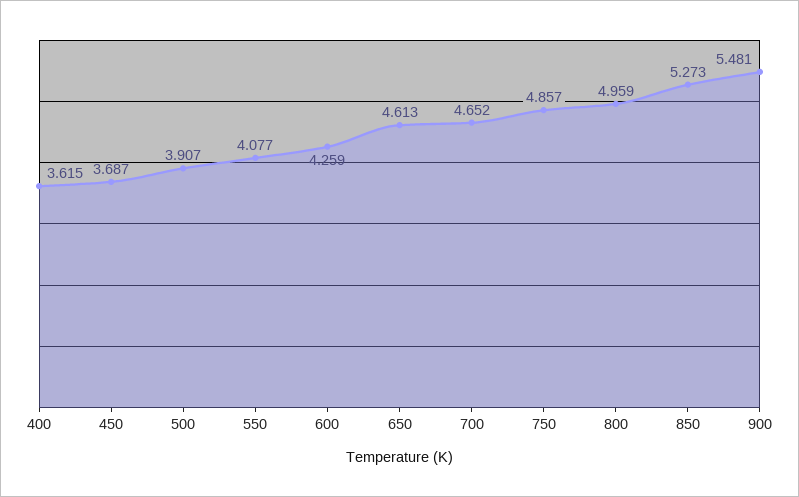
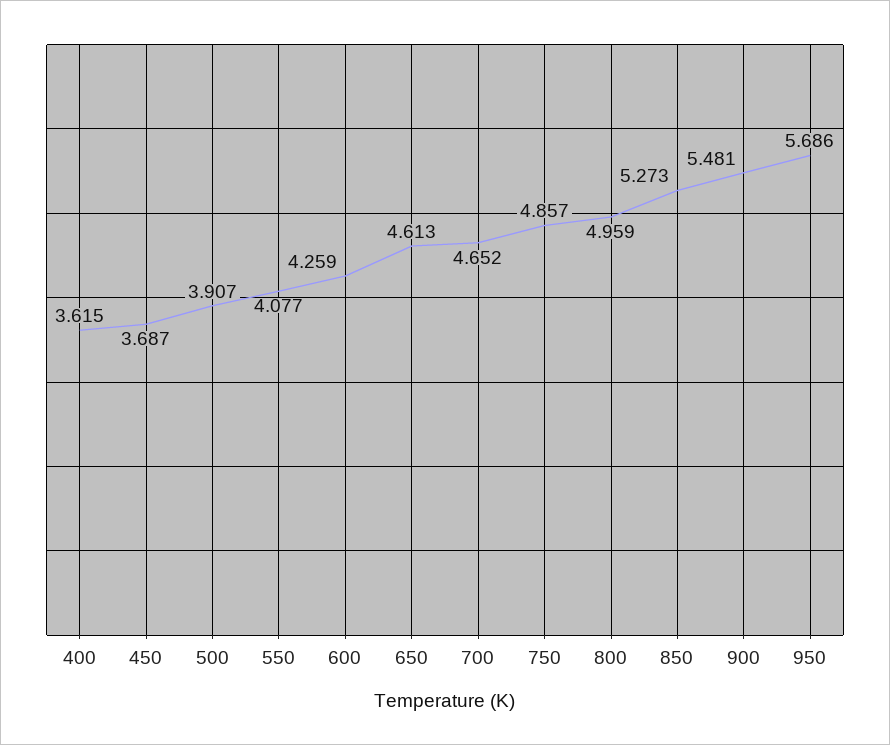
  {
    "400": 3.615,
    "450": 3.687,
    "500": 3.907,
    "550": 4.077,
    "600": 4.259,
    "650": 4.613,
    "700": 4.652,
    "750": 4.857,
    "800": 4.959,
    "850": 5.273,
-   "900": 5.481
+   "900": 5.481,
+   "950": 5.686
  }

